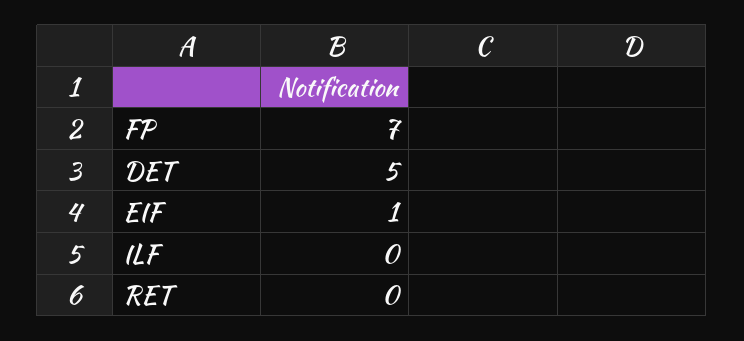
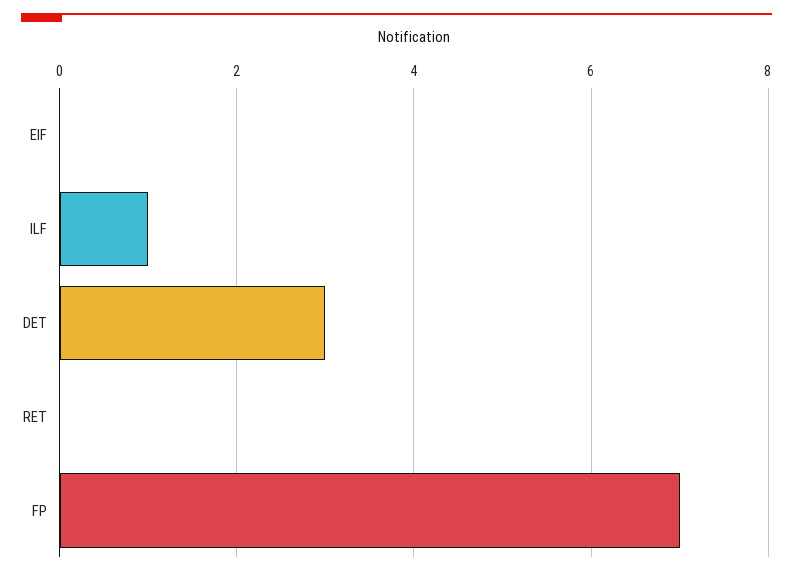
  {
    "FP": 7,
-   "DET": 5,
+   "DET": 3,
-   "EIF": 1,
+   "EIF": 0,
-   "ILF": 0,
+   "ILF": 1,
    "RET": 0
  }

